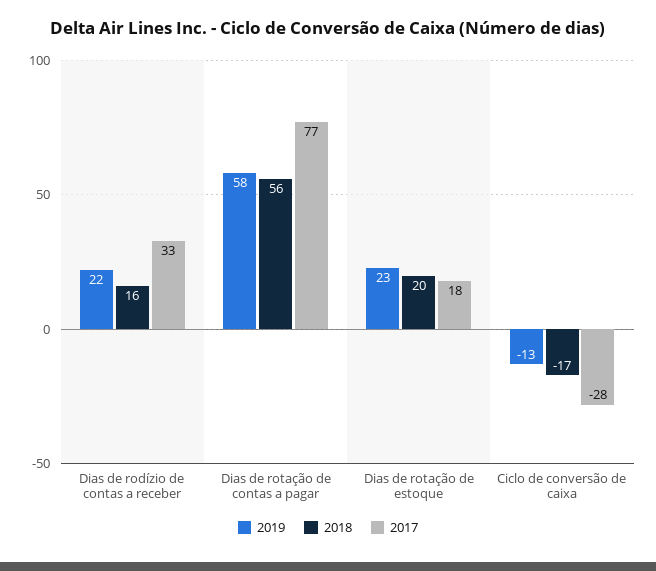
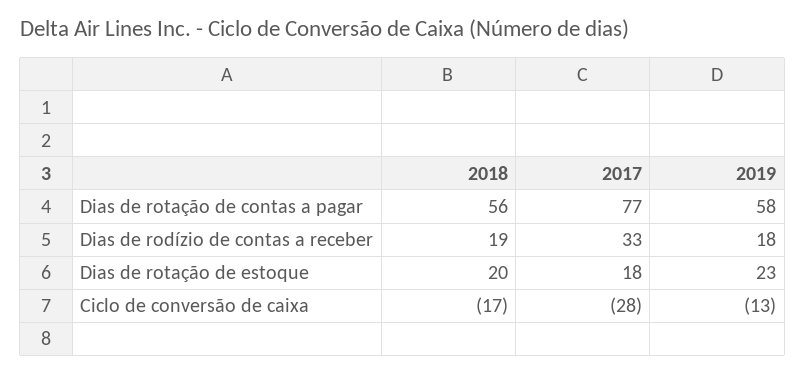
  {
    "2019": {
-     "Dias de rodízio de contas a receber": 22,
+     "Dias de rodízio de contas a receber": 18,
      "Dias de rotação de contas a pagar": 58,
      "Dias de rotação de estoque": 23,
      "Ciclo de conversão de caixa": -13
    },
    "2018": {
-     "Dias de rodízio de contas a receber": 16,
+     "Dias de rodízio de contas a receber": 19,
      "Dias de rotação de contas a pagar": 56,
      "Dias de rotação de estoque": 20,
      "Ciclo de conversão de caixa": -17
    },
    "2017": {
      "Dias de rodízio de contas a receber": 33,
      "Dias de rotação de contas a pagar": 77,
      "Dias de rotação de estoque": 18,
      "Ciclo de conversão de caixa": -28
    }
  }

